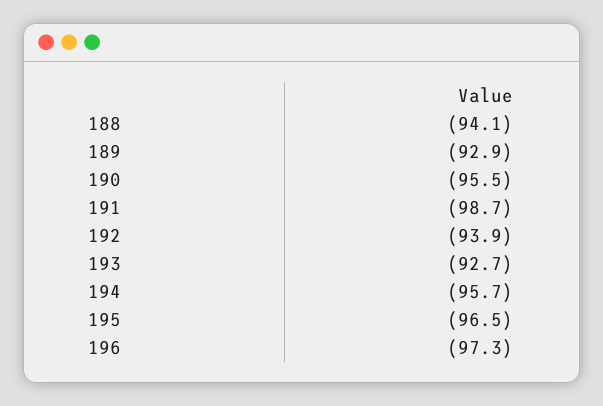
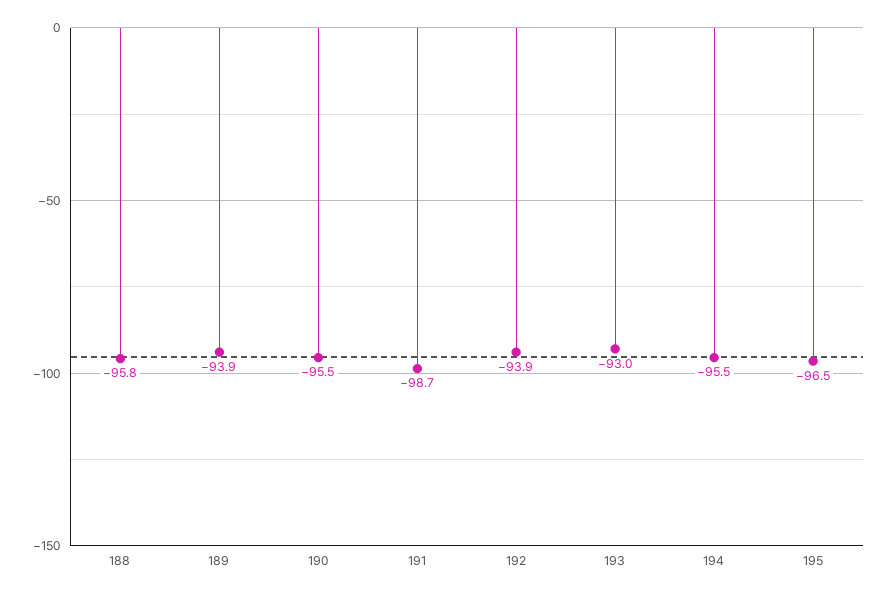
  {
-   "188": -94.1,
+   "188": -95.8,
-   "189": -92.9,
+   "189": -93.9,
    "190": -95.5,
    "191": -98.7,
    "192": -93.9,
-   "193": -92.7,
+   "193": -93,
-   "194": -95.7,
+   "194": -95.5,
-   "195": -96.5,
+   "195": -96.5
-   "196": -97.3
  }

